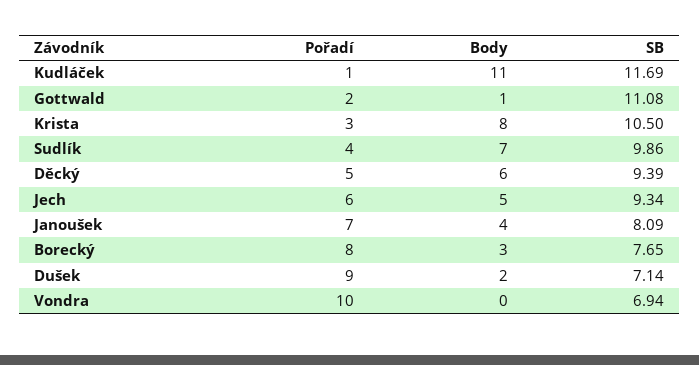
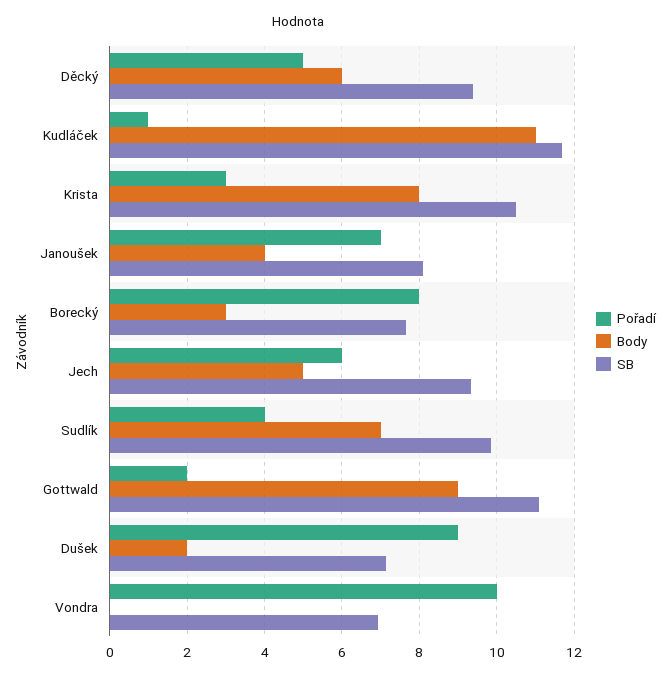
  {
    "Pořadí": {
      "Kudláček": 1,
      "Gottwald": 2,
      "Krista": 3,
      "Sudlík": 4,
      "Děcký": 5,
      "Jech": 6,
      "Janoušek": 7,
      "Borecký": 8,
      "Dušek": 9,
      "Vondra": 10
    },
    "Body": {
      "Kudláček": 11,
-     "Gottwald": 1,
+     "Gottwald": 9,
      "Krista": 8,
      "Sudlík": 7,
      "Děcký": 6,
      "Jech": 5,
      "Janoušek": 4,
      "Borecký": 3,
      "Dušek": 2,
      "Vondra": 0
    },
    "SB": {
      "Kudláček": 11.69,
      "Gottwald": 11.08,
      "Krista": 10.5,
      "Sudlík": 9.86,
      "Děcký": 9.39,
      "Jech": 9.34,
      "Janoušek": 8.09,
      "Borecký": 7.65,
      "Dušek": 7.14,
      "Vondra": 6.94
    }
  }

